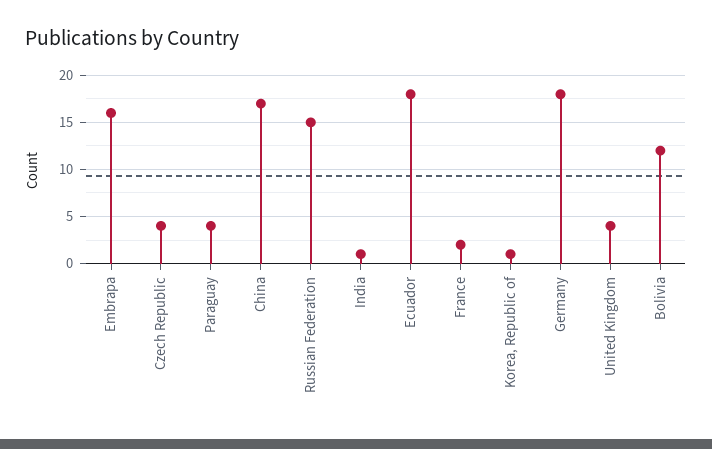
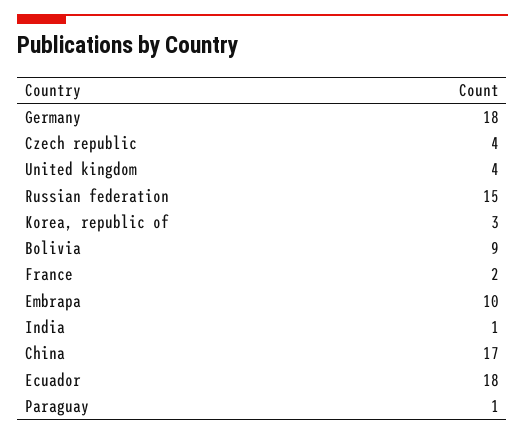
  {
-   "Embrapa": 16,
+   "Embrapa": 10,
    "Czech Republic": 4,
-   "Paraguay": 4,
+   "Paraguay": 1,
    "China": 17,
    "Russian Federation": 15,
    "India": 1,
    "Ecuador": 18,
    "France": 2,
-   "Korea, Republic of": 1,
+   "Korea, Republic of": 3,
    "Germany": 18,
    "United Kingdom": 4,
-   "Bolivia": 12
+   "Bolivia": 9
  }

